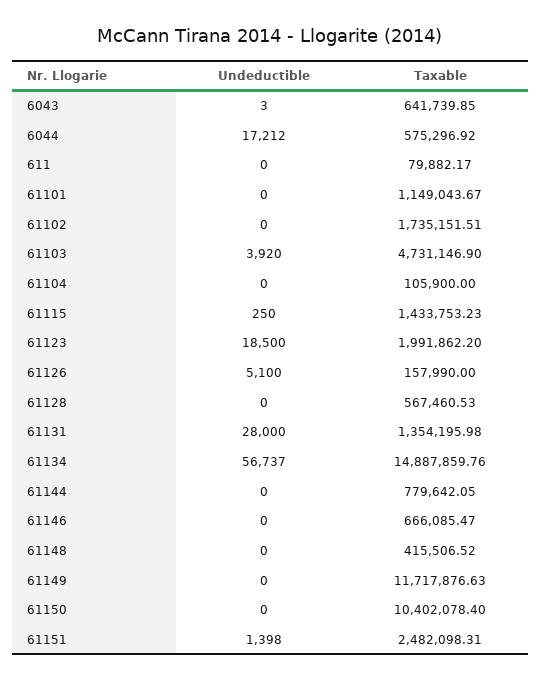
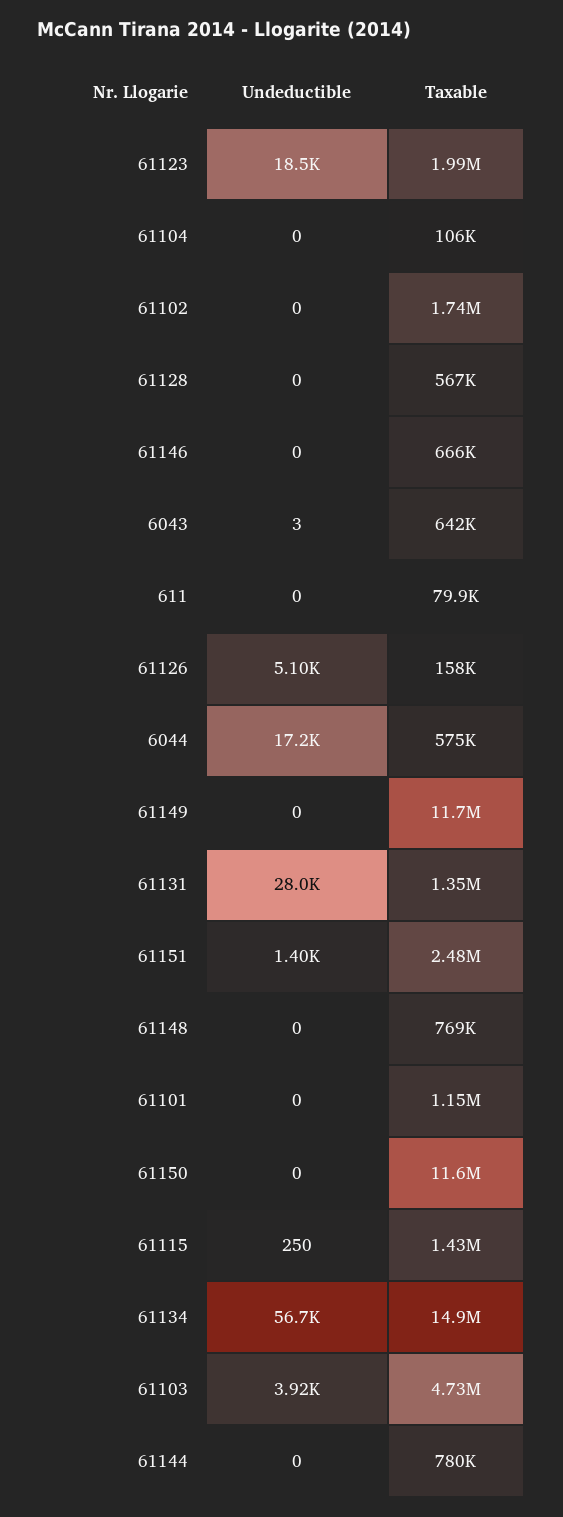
  {
    "Undeductible": {
      "6043": 3,
      "6044": 17212,
      "611": 0,
      "61101": 0,
      "61102": 0,
      "61103": 3920,
      "61104": 0,
      "61115": 250,
      "61123": 18500,
      "61126": 5100,
      "61128": 0,
      "61131": 28000,
      "61134": 56737,
      "61144": 0,
      "61146": 0,
      "61148": 0,
      "61149": 0,
      "61150": 0,
      "61151": 1398
    },
    "Taxable": {
      "6043": 641739.85,
      "6044": 575296.92,
      "611": 79882.17,
      "61101": 1149043.67,
      "61102": 1735151.51,
      "61103": 4731146.9,
      "61104": 105900,
      "61115": 1433753.23,
      "61123": 1991862.2,
      "61126": 157990,
      "61128": 567460.53,
      "61131": 1354195.98,
      "61134": 14887859.76,
      "61144": 779642.05,
      "61146": 666085.47,
-     "61148": 415506.52,
+     "61148": 769000,
      "61149": 11717876.63,
-     "61150": 10402078.4,
+     "61150": 11600000,
      "61151": 2482098.31
    }
  }

